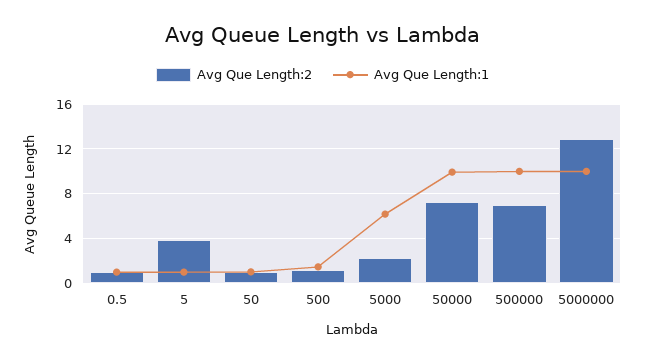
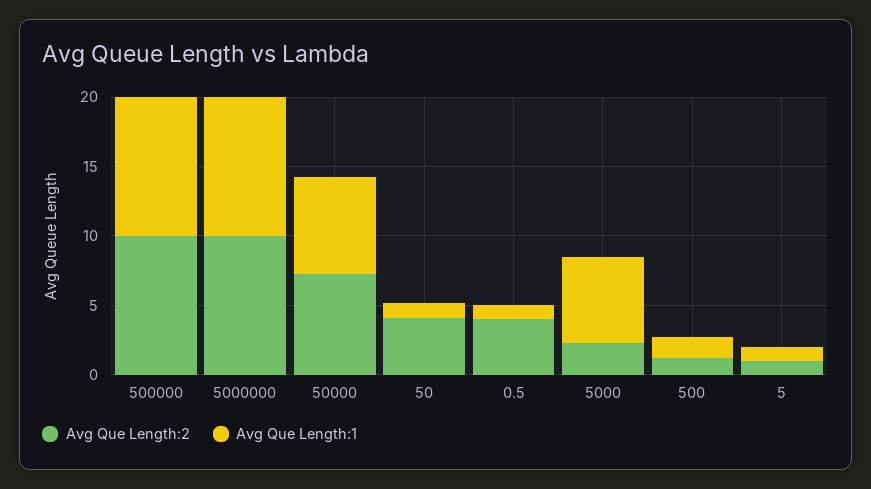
  {
    "Avg Que Length:2": {
-     "0.5": 1,
+     "0.5": 4,
-     "5": 4,
+     "5": 1,
-     "50": 1,
+     "50": 4,
      "500": 1,
      "5000": 2,
      "50000": 7,
-     "500000": 7,
+     "500000": 10,
-     "5000000": 13
+     "5000000": 10
    },
    "Avg Que Length:1": {
      "0.5": 1,
      "5": 1,
      "50": 1,
      "500": 1,
      "5000": 6,
-     "50000": 10,
+     "50000": 7,
      "500000": 10,
      "5000000": 10
    }
  }

